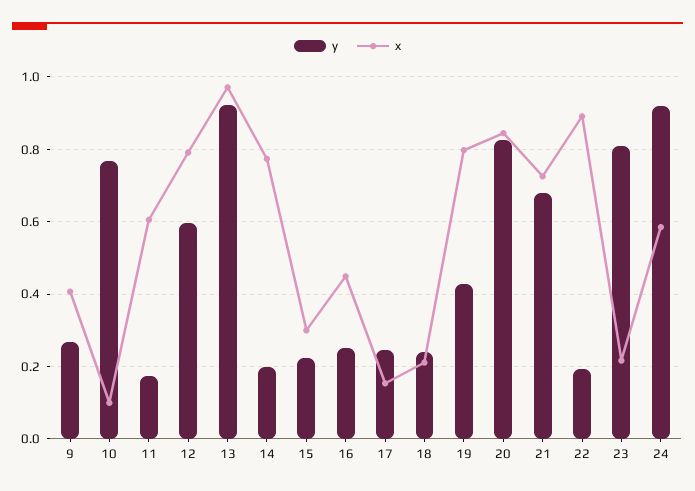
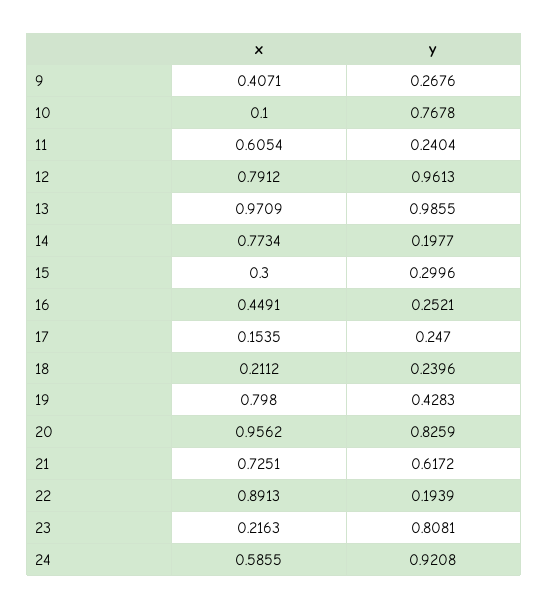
  {
    "y": {
      "9": 0.2676,
      "10": 0.7678,
-     "11": 0.18,
+     "11": 0.2404,
-     "12": 0.6,
+     "12": 0.9613,
-     "13": 0.92,
+     "13": 0.9855,
      "14": 0.1977,
-     "15": 0.22,
+     "15": 0.2996,
      "16": 0.2521,
      "17": 0.247,
      "18": 0.2396,
      "19": 0.4283,
      "20": 0.8259,
-     "21": 0.68,
+     "21": 0.6172,
      "22": 0.1939,
      "23": 0.8081,
      "24": 0.9208
    },
    "x": {
      "9": 0.4071,
      "10": 0.1,
      "11": 0.6054,
      "12": 0.7912,
      "13": 0.9709,
      "14": 0.7734,
      "15": 0.3,
      "16": 0.4491,
      "17": 0.1535,
      "18": 0.2112,
      "19": 0.798,
-     "20": 0.84,
+     "20": 0.9562,
      "21": 0.7251,
      "22": 0.8913,
      "23": 0.2163,
      "24": 0.5855
    }
  }

